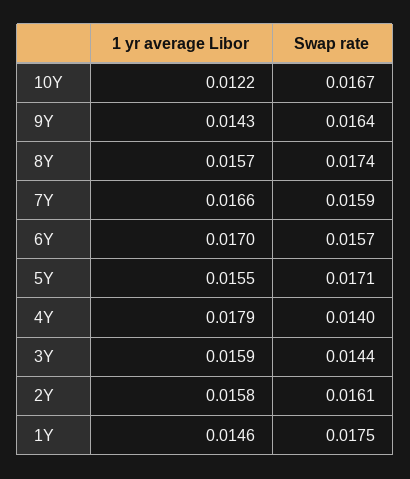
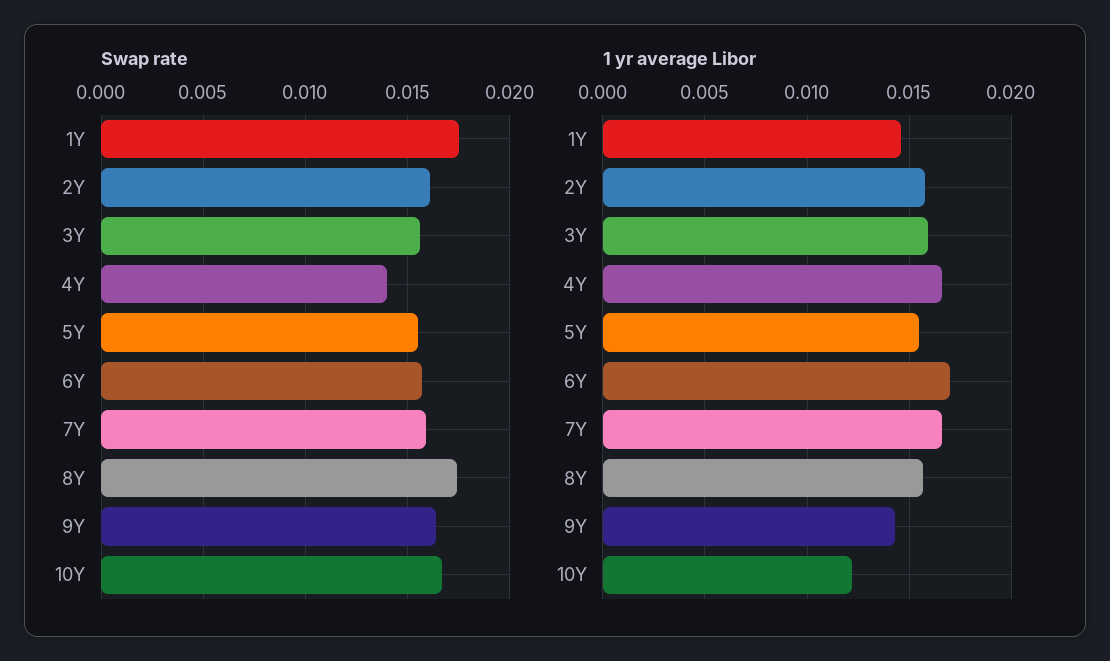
  {
    "1 yr average Libor": {
      "10Y": 0.0122,
      "9Y": 0.0143,
      "8Y": 0.0157,
      "7Y": 0.0166,
      "6Y": 0.017,
      "5Y": 0.0155,
-     "4Y": 0.0179,
+     "4Y": 0.0165,
      "3Y": 0.0159,
      "2Y": 0.0158,
      "1Y": 0.0146
    },
    "Swap rate": {
      "10Y": 0.0167,
      "9Y": 0.0164,
      "8Y": 0.0174,
      "7Y": 0.0159,
      "6Y": 0.0157,
-     "5Y": 0.0171,
+     "5Y": 0.0155,
      "4Y": 0.014,
-     "3Y": 0.0144,
+     "3Y": 0.0155,
      "2Y": 0.0161,
      "1Y": 0.0175
    }
  }

